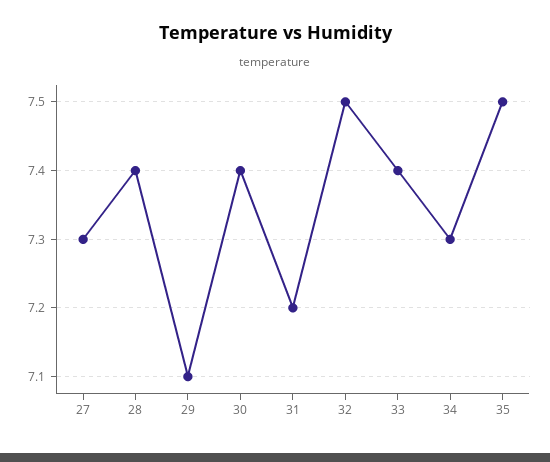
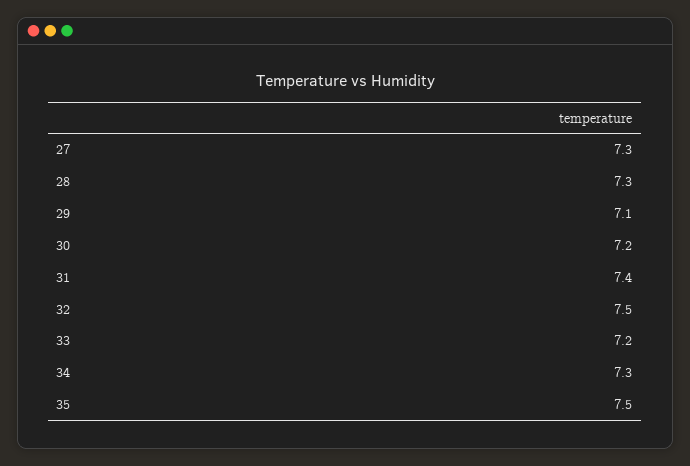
  {
    "27": 7.3,
-   "28": 7.4,
+   "28": 7.3,
    "29": 7.1,
-   "30": 7.4,
+   "30": 7.2,
-   "31": 7.2,
+   "31": 7.4,
    "32": 7.5,
-   "33": 7.4,
+   "33": 7.2,
    "34": 7.3,
    "35": 7.5
  }

